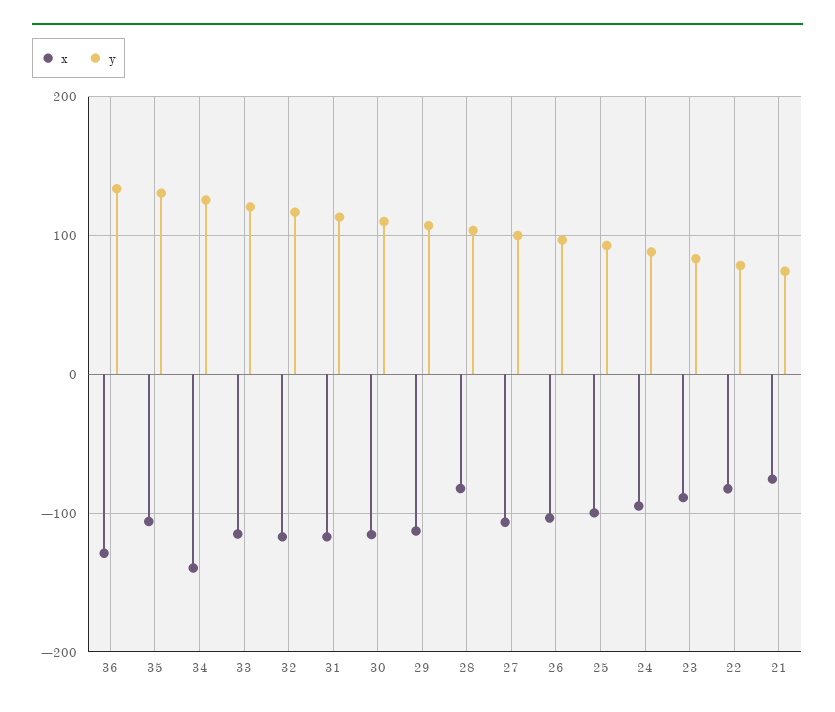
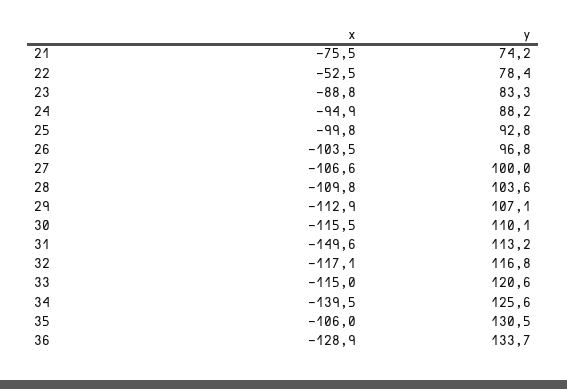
  {
    "x": {
      "36": -128.9,
      "35": -106,
      "34": -139.5,
      "33": -115,
      "32": -117.1,
-     "31": -120,
+     "31": -149.6,
      "30": -115.5,
      "29": -112.9,
-     "28": -80,
+     "28": -109.8,
      "27": -106.6,
      "26": -103.5,
      "25": -99.8,
      "24": -94.9,
      "23": -88.8,
-     "22": -80,
+     "22": -52.5,
      "21": -75.5
    },
    "y": {
      "36": 133.7,
      "35": 130.5,
      "34": 125.6,
      "33": 120.6,
      "32": 116.8,
      "31": 113.2,
      "30": 110.1,
      "29": 107.1,
      "28": 103.6,
      "27": 100,
      "26": 96.8,
      "25": 92.8,
      "24": 88.2,
      "23": 83.3,
      "22": 78.4,
      "21": 74.2
    }
  }

